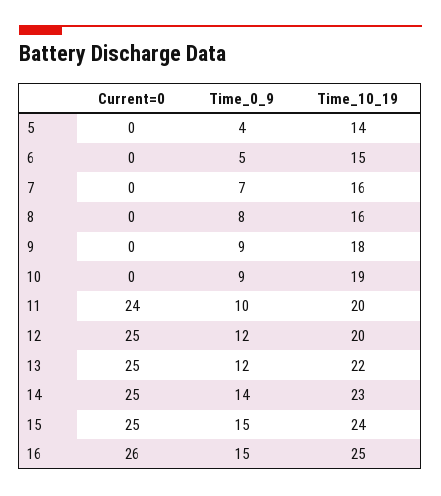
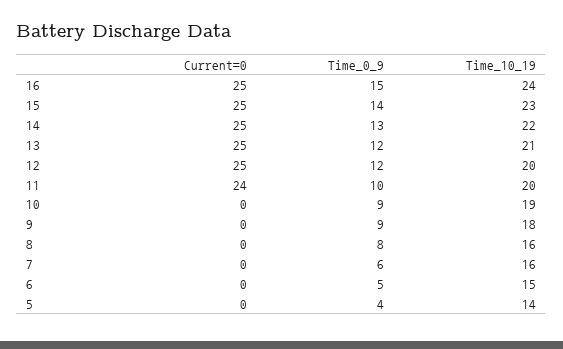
  {
    "Current=0": {
      "5": 0,
      "6": 0,
      "7": 0,
      "8": 0,
      "9": 0,
      "10": 0,
      "11": 24,
      "12": 25,
      "13": 25,
      "14": 25,
      "15": 25,
-     "16": 26
+     "16": 25
    },
    "Time_0_9": {
      "5": 4,
      "6": 5,
-     "7": 7,
+     "7": 6,
      "8": 8,
      "9": 9,
      "10": 9,
      "11": 10,
      "12": 12,
      "13": 12,
-     "14": 14,
+     "14": 13,
-     "15": 15,
+     "15": 14,
      "16": 15
    },
    "Time_10_19": {
      "5": 14,
      "6": 15,
      "7": 16,
      "8": 16,
      "9": 18,
      "10": 19,
      "11": 20,
      "12": 20,
-     "13": 22,
+     "13": 21,
-     "14": 23,
+     "14": 22,
-     "15": 24,
+     "15": 23,
-     "16": 25
+     "16": 24
    }
  }

